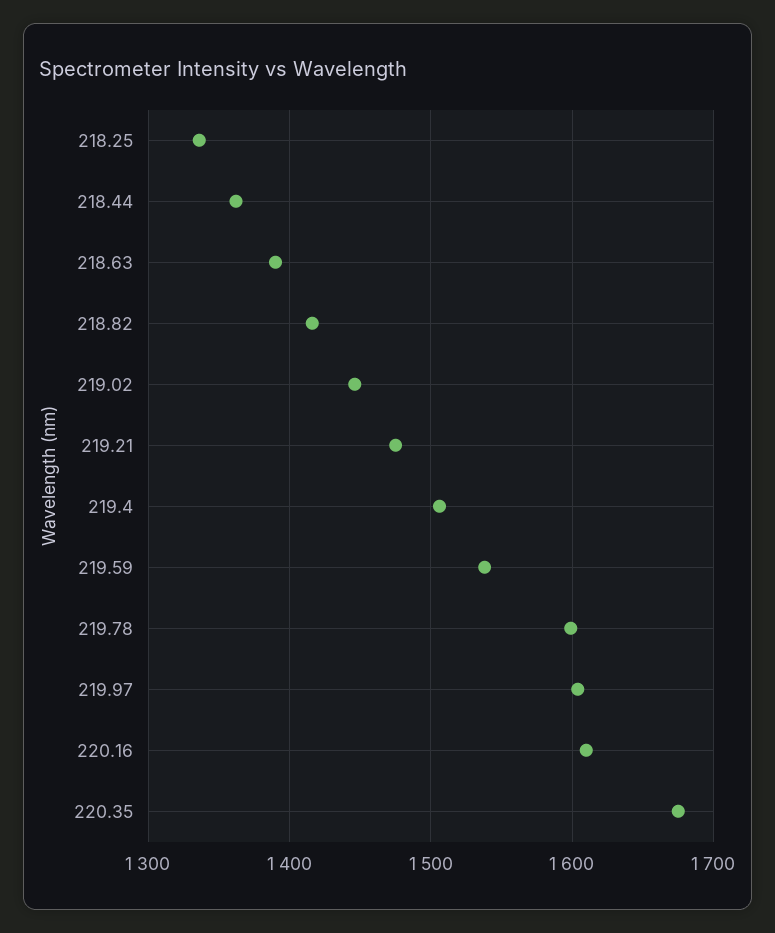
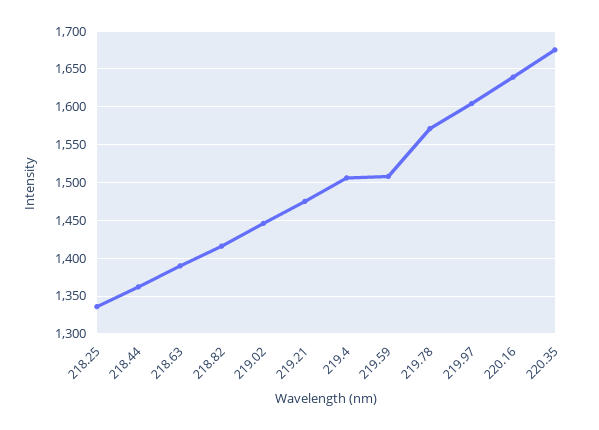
  {
    "218.25": 1340,
    "218.44": 1360,
    "218.63": 1390,
    "218.82": 1420,
    "219.02": 1450,
    "219.21": 1480,
    "219.4": 1510,
-   "219.59": 1540,
+   "219.59": 1510,
-   "219.78": 1600,
+   "219.78": 1570,
    "219.97": 1600,
-   "220.16": 1610,
+   "220.16": 1640,
    "220.35": 1680
  }

